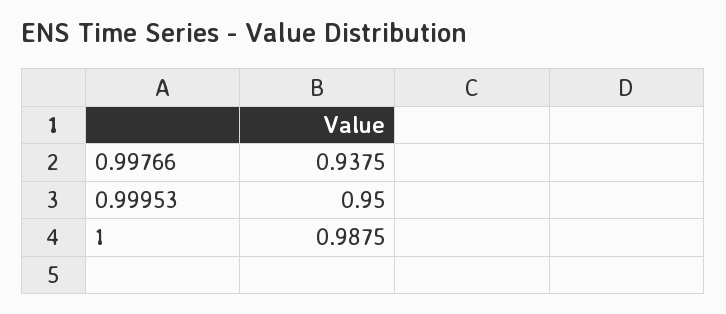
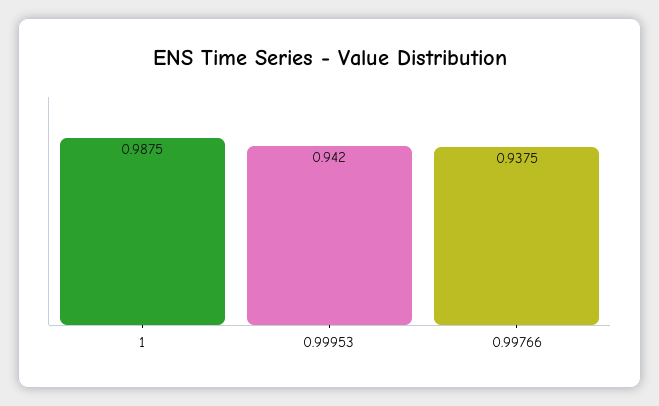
  {
    "0.99766": 0.9375,
-   "0.99953": 0.95,
+   "0.99953": 0.942,
    "1": 0.9875
  }

